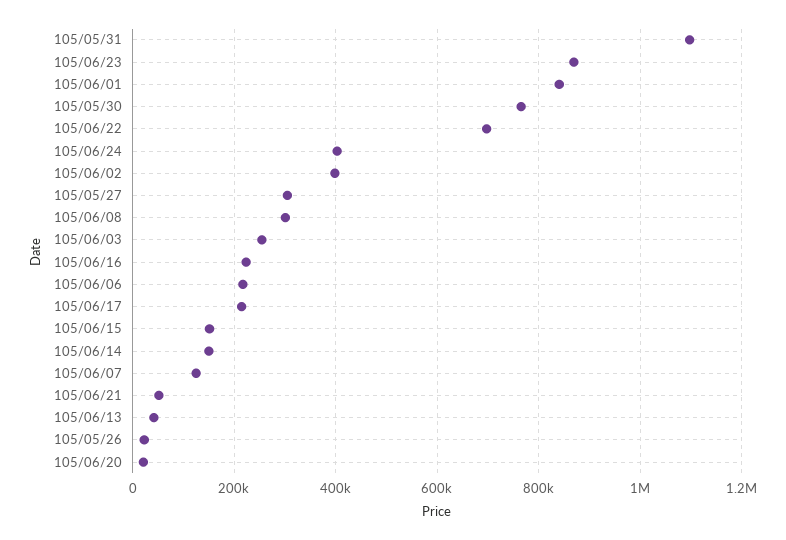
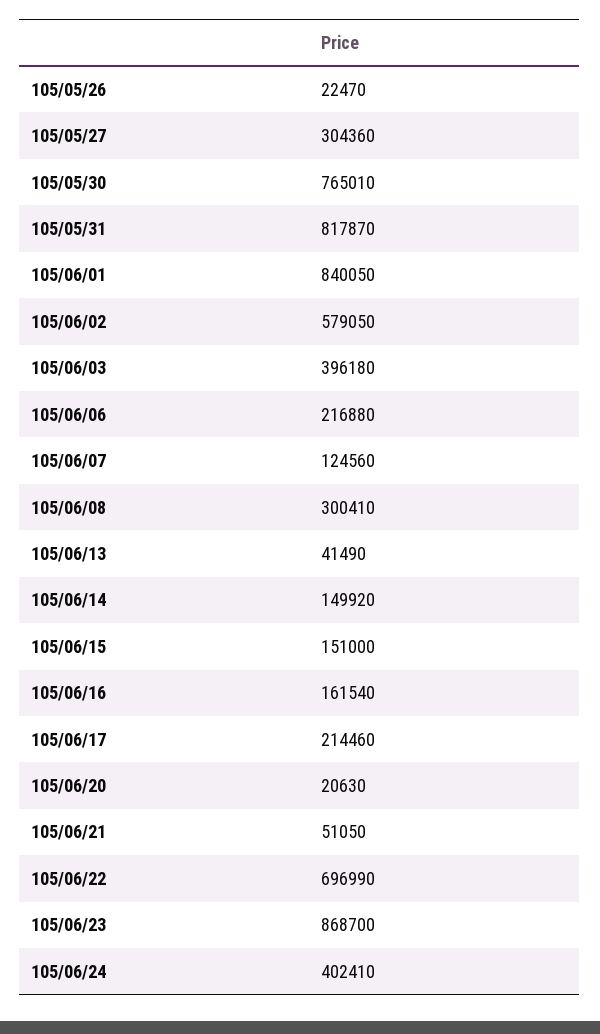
  {
-   "105/05/31": 1100000,
+   "105/05/31": 817870,
    "105/06/23": 868700,
    "105/06/01": 840050,
    "105/05/30": 765010,
    "105/06/22": 696990,
    "105/06/24": 402410,
-   "105/06/02": 400000,
+   "105/06/02": 579050,
    "105/05/27": 304360,
    "105/06/08": 300410,
-   "105/06/03": 260000,
+   "105/06/03": 396180,
-   "105/06/16": 220000,
+   "105/06/16": 161540,
    "105/06/06": 216880,
    "105/06/17": 214460,
    "105/06/15": 151000,
    "105/06/14": 149920,
    "105/06/07": 124560,
    "105/06/21": 51050,
    "105/06/13": 41490,
    "105/05/26": 22470,
    "105/06/20": 20630
  }

